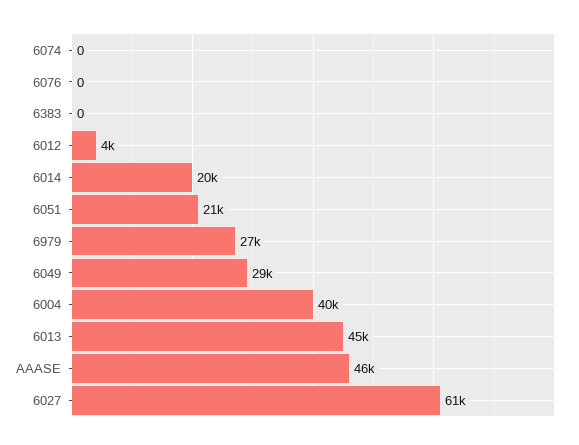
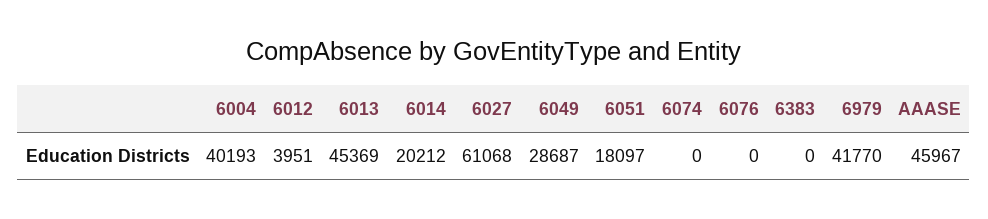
  {
    "6074": 0,
    "6076": 0,
    "6383": 0,
    "6012": 3951,
    "6014": 20212,
-   "6051": 21000,
+   "6051": 18097,
-   "6979": 27000,
+   "6979": 41770,
    "6049": 28687,
    "6004": 40193,
    "6013": 45369,
    "AAASE": 45967,
    "6027": 61068
  }

